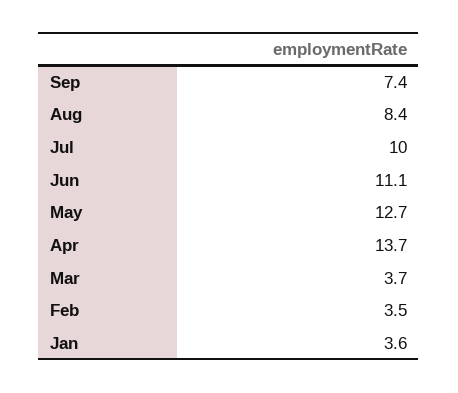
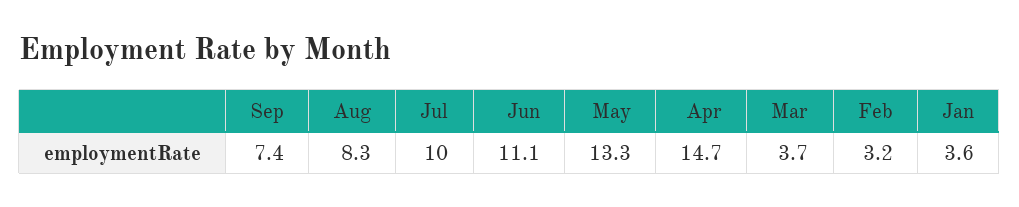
  {
    "Sep": 7.4,
-   "Aug": 8.4,
+   "Aug": 8.3,
    "Jul": 10,
    "Jun": 11.1,
-   "May": 12.7,
+   "May": 13.3,
-   "Apr": 13.7,
+   "Apr": 14.7,
    "Mar": 3.7,
-   "Feb": 3.5,
+   "Feb": 3.2,
    "Jan": 3.6
  }

